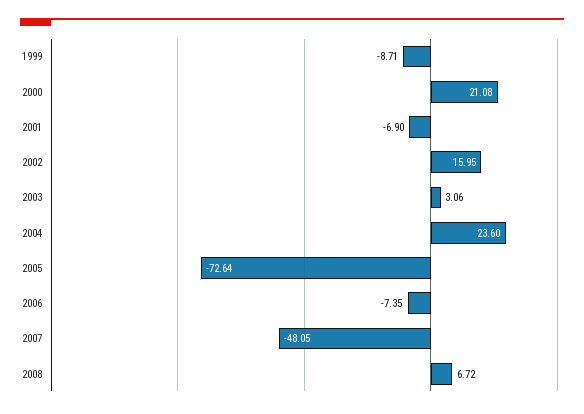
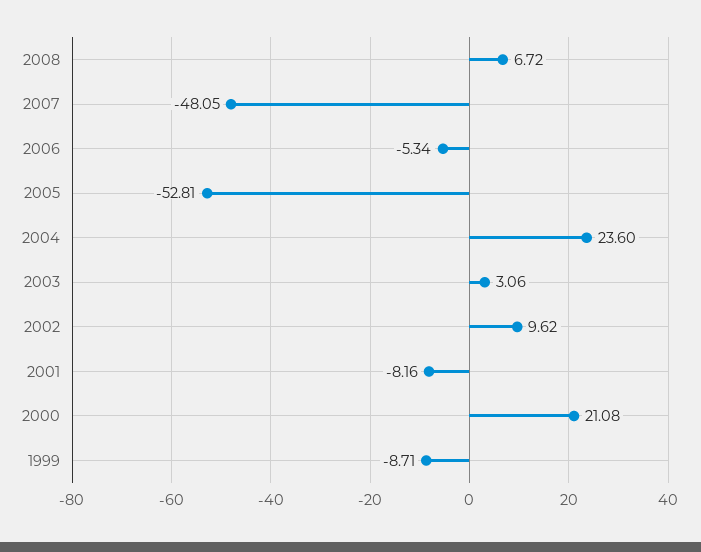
  {
    "1999": -8.71,
    "2000": 21.08,
-   "2001": -6.9,
+   "2001": -8.16,
-   "2002": 15.95,
+   "2002": 9.62,
    "2003": 3.06,
    "2004": 23.6,
-   "2005": -72.64,
+   "2005": -52.81,
-   "2006": -7.35,
+   "2006": -5.34,
    "2007": -48.05,
    "2008": 6.72
  }

